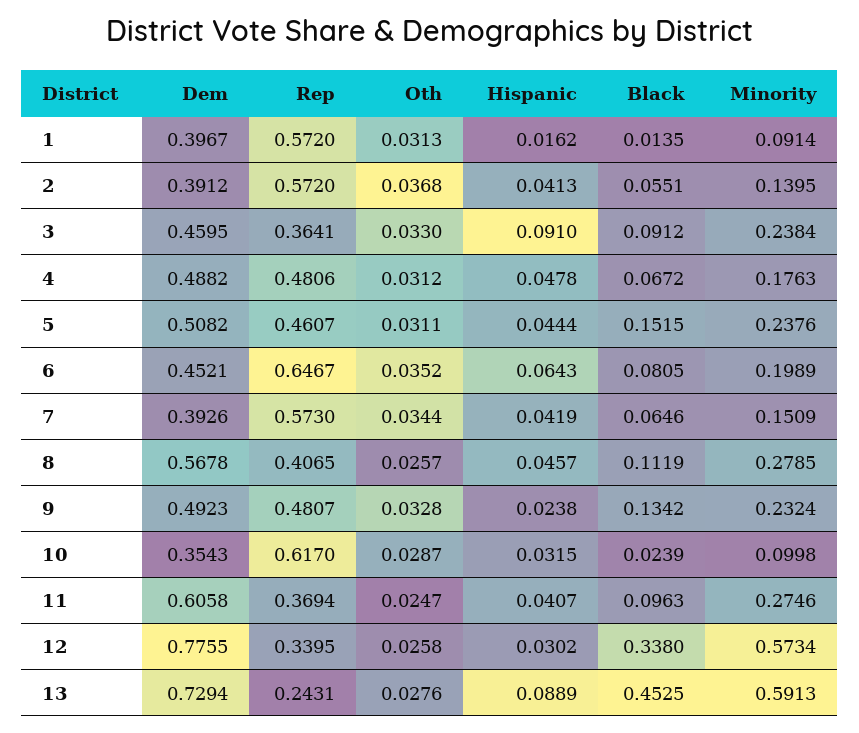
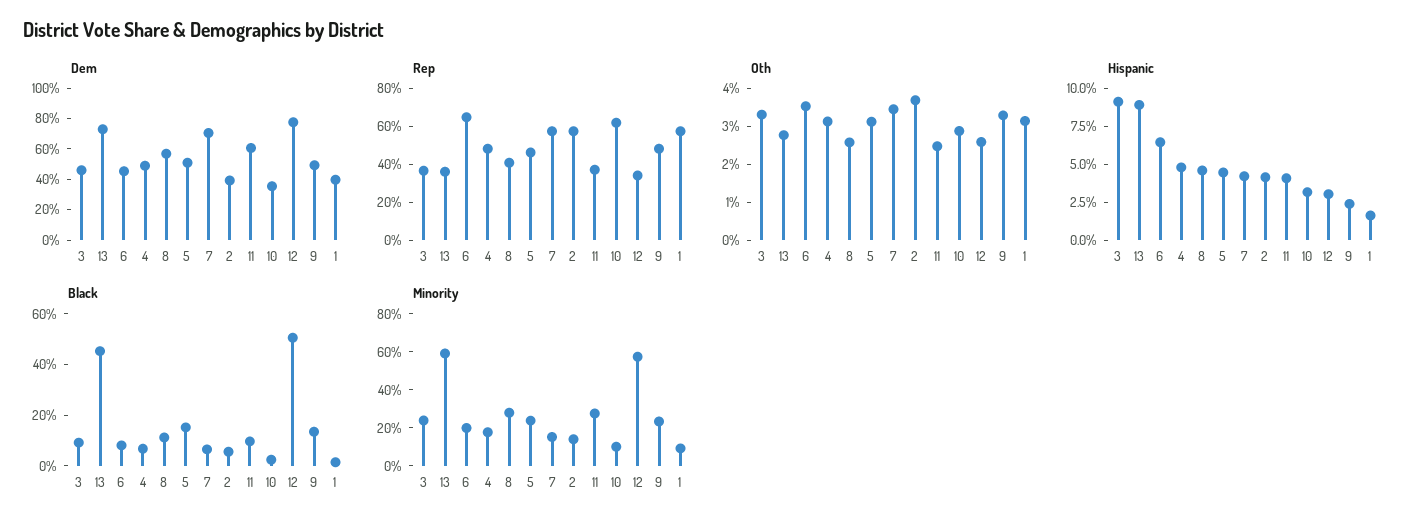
  {
    "Dem": {
      "1": 0.3967,
      "2": 0.3912,
      "3": 0.4595,
      "4": 0.4882,
      "5": 0.5082,
      "6": 0.4521,
-     "7": 0.3926,
+     "7": 0.7,
      "8": 0.5678,
      "9": 0.4923,
      "10": 0.3543,
      "11": 0.6058,
      "12": 0.7755,
      "13": 0.7294
    },
    "Rep": {
      "1": 0.572,
      "2": 0.572,
      "3": 0.3641,
      "4": 0.4806,
      "5": 0.4607,
      "6": 0.6467,
      "7": 0.573,
      "8": 0.4065,
      "9": 0.4807,
      "10": 0.617,
      "11": 0.3694,
      "12": 0.3395,
-     "13": 0.2431
+     "13": 0.35
    },
    "Oth": {
      "1": 0.0313,
      "2": 0.0368,
      "3": 0.033,
      "4": 0.0312,
      "5": 0.0311,
      "6": 0.0352,
      "7": 0.0344,
      "8": 0.0257,
      "9": 0.0328,
      "10": 0.0287,
      "11": 0.0247,
      "12": 0.0258,
      "13": 0.0276
    },
    "Hispanic": {
      "1": 0.0162,
      "2": 0.0413,
      "3": 0.091,
      "4": 0.0478,
      "5": 0.0444,
      "6": 0.0643,
      "7": 0.0419,
      "8": 0.0457,
      "9": 0.0238,
      "10": 0.0315,
      "11": 0.0407,
      "12": 0.0302,
      "13": 0.0889
    },
    "Black": {
      "1": 0.0135,
      "2": 0.0551,
      "3": 0.0912,
      "4": 0.0672,
      "5": 0.1515,
      "6": 0.0805,
      "7": 0.0646,
      "8": 0.1119,
      "9": 0.1342,
      "10": 0.0239,
      "11": 0.0963,
-     "12": 0.338,
+     "12": 0.5,
      "13": 0.4525
    },
    "Minority": {
      "1": 0.0914,
      "2": 0.1395,
      "3": 0.2384,
      "4": 0.1763,
      "5": 0.2376,
      "6": 0.1989,
      "7": 0.1509,
      "8": 0.2785,
      "9": 0.2324,
      "10": 0.0998,
      "11": 0.2746,
      "12": 0.5734,
      "13": 0.5913
    }
  }

